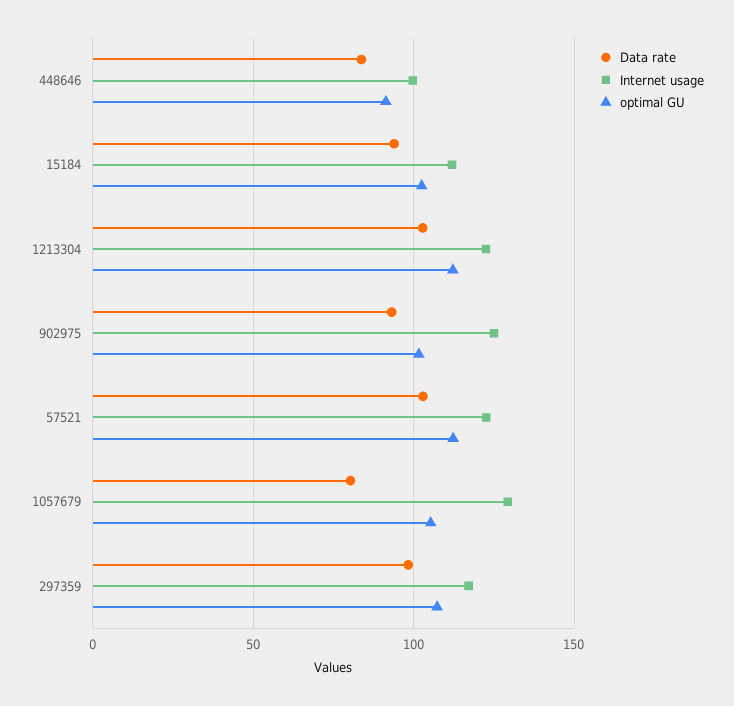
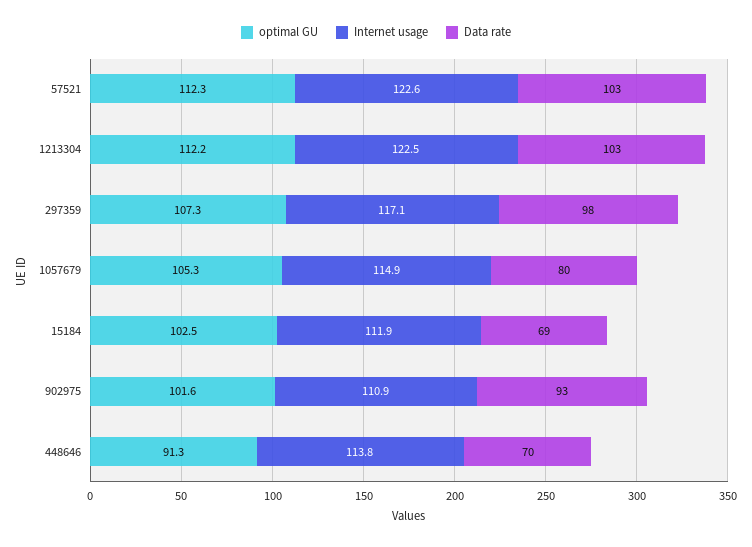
  {
    "Data rate": {
-     "448646": 85,
+     "448646": 70,
-     "15184": 95,
+     "15184": 69,
      "1213304": 103,
      "902975": 93,
      "57521": 103,
      "1057679": 80,
      "297359": 98
    },
    "Internet usage": {
-     "448646": 100,
+     "448646": 113.8,
      "15184": 111.9,
      "1213304": 122.5,
-     "902975": 125,
+     "902975": 110.9,
      "57521": 122.6,
-     "1057679": 130,
+     "1057679": 114.9,
      "297359": 117.1
    },
    "optimal GU": {
      "448646": 91.3,
      "15184": 102.5,
      "1213304": 112.2,
      "902975": 101.6,
      "57521": 112.3,
      "1057679": 105.3,
      "297359": 107.3
    }
  }

